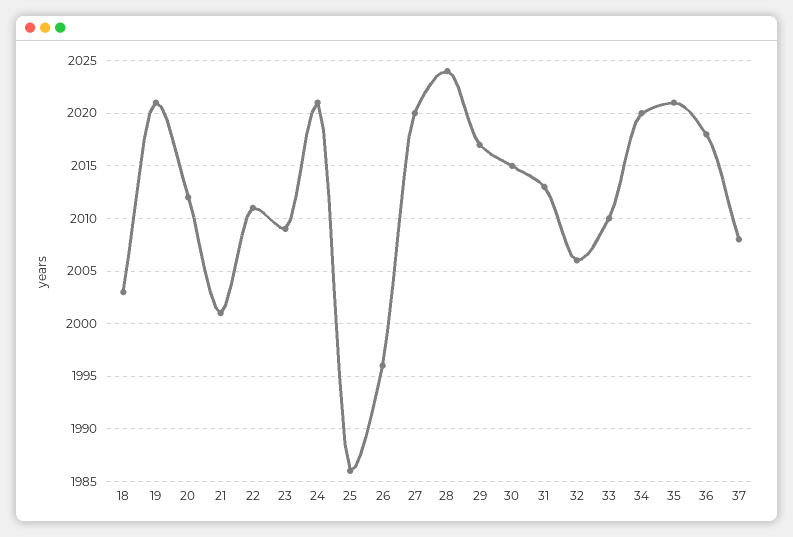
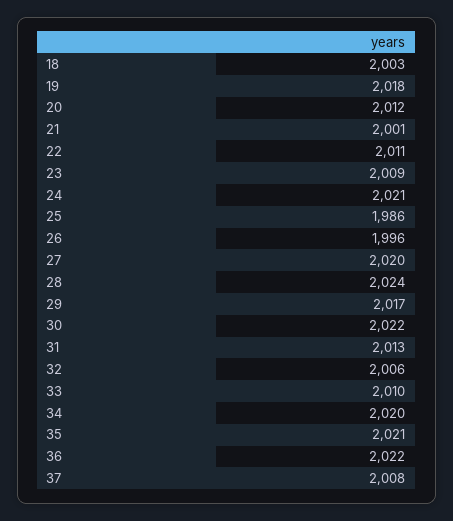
  {
    "18": 2003,
-   "19": 2021,
+   "19": 2018,
    "20": 2012,
    "21": 2001,
    "22": 2011,
    "23": 2009,
    "24": 2021,
    "25": 1986,
    "26": 1996,
    "27": 2020,
    "28": 2024,
    "29": 2017,
-   "30": 2015,
+   "30": 2022,
    "31": 2013,
    "32": 2006,
    "33": 2010,
    "34": 2020,
    "35": 2021,
-   "36": 2018,
+   "36": 2022,
    "37": 2008
  }

